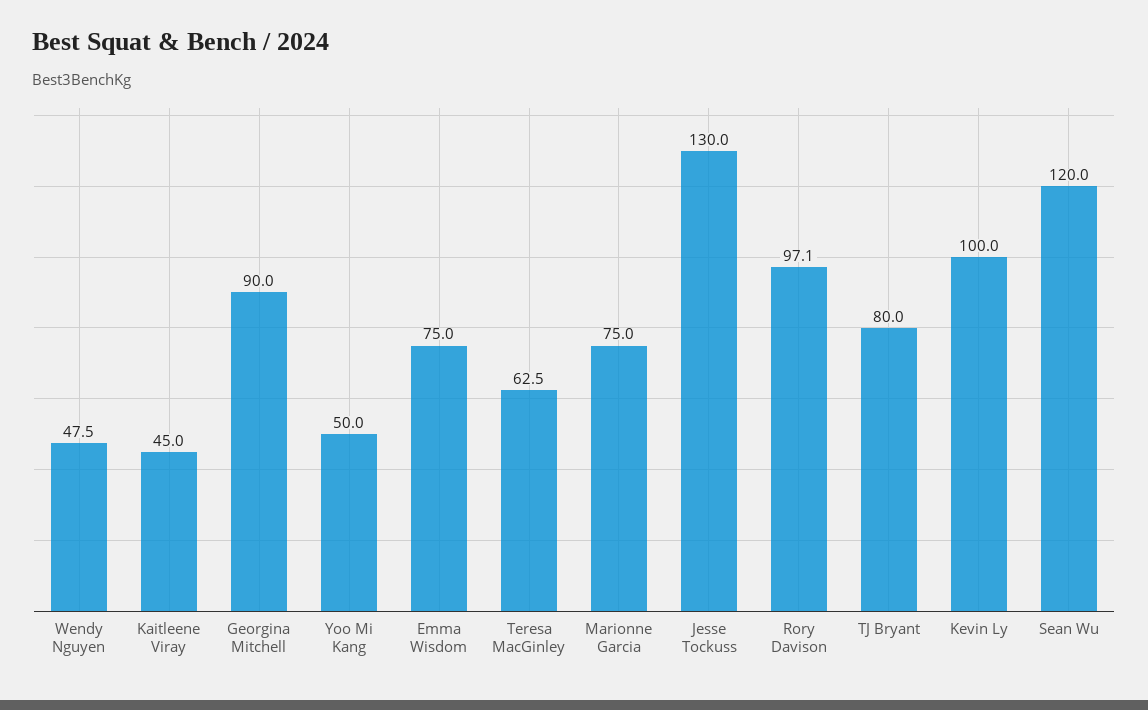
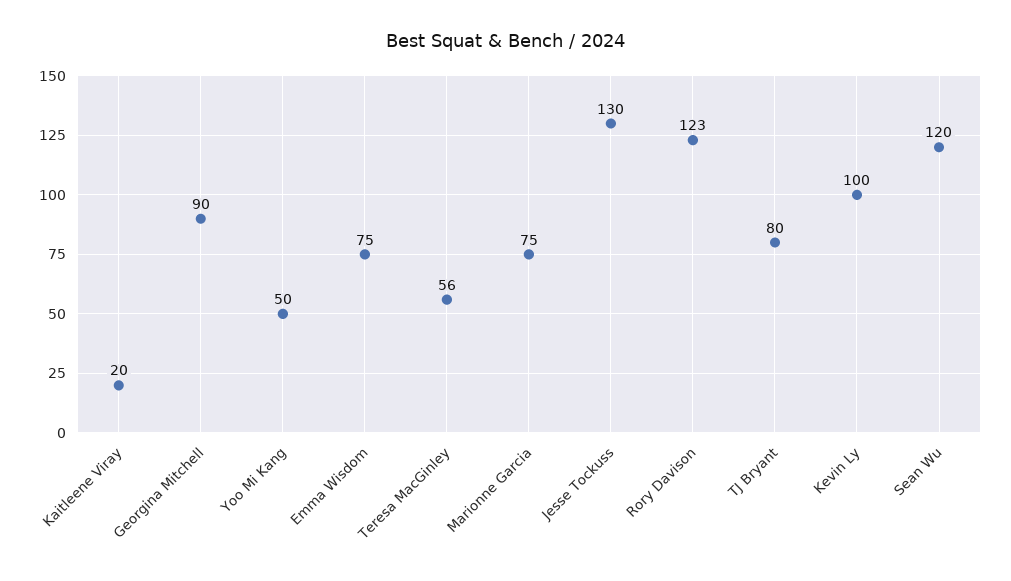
  {
-   "Wendy Nguyen": 47.5,
-   "Kaitleene Viray": 45,
+   "Kaitleene Viray": 20,
    "Georgina Mitchell": 90,
    "Yoo Mi Kang": 50,
    "Emma Wisdom": 75,
-   "Teresa MacGinley": 62.5,
+   "Teresa MacGinley": 56,
    "Marionne Garcia": 75,
    "Jesse Tockuss": 130,
-   "Rory Davison": 97.1,
+   "Rory Davison": 123,
    "TJ Bryant": 80,
    "Kevin Ly": 100,
    "Sean Wu": 120
  }

